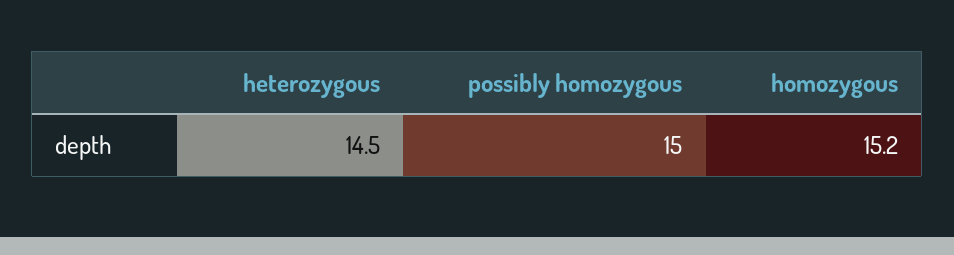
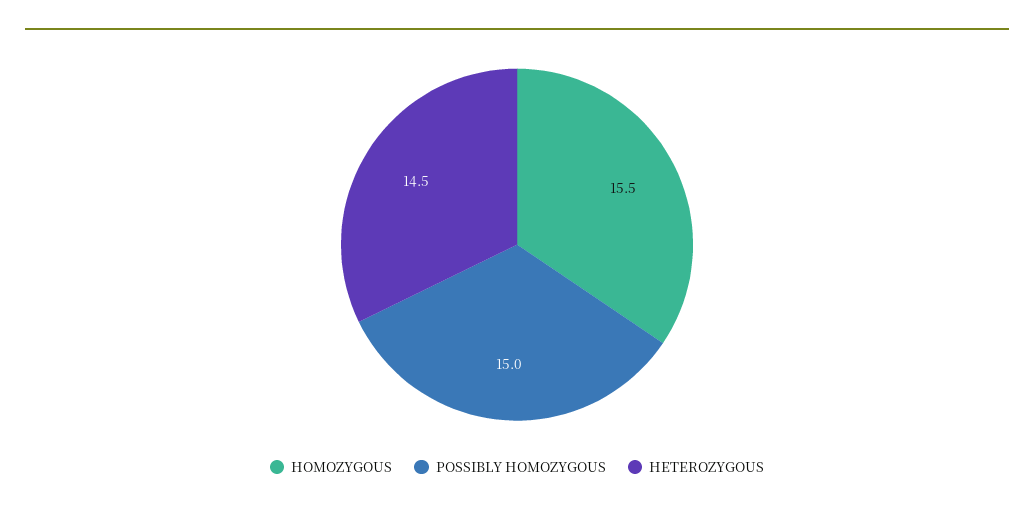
  {
    "heterozygous": 14.5,
    "possibly homozygous": 15,
-   "homozygous": 15.2
+   "homozygous": 15.5
  }

